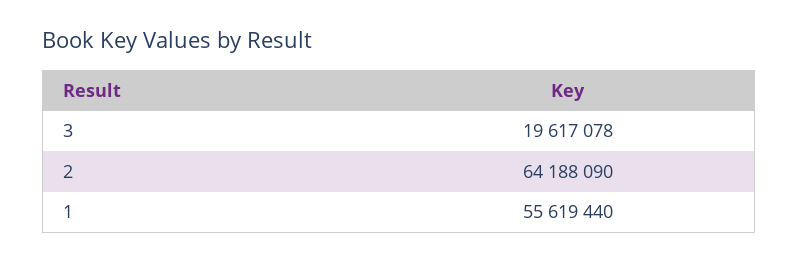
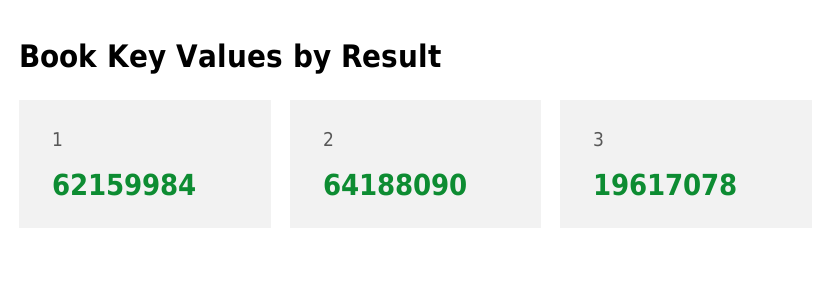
  {
    "3": 19617078,
    "2": 64188090,
-   "1": 55619440
+   "1": 62159984
  }

